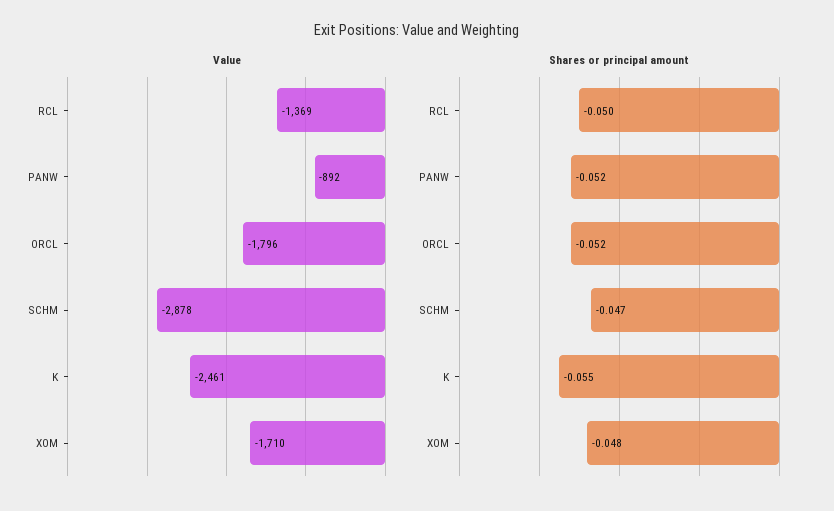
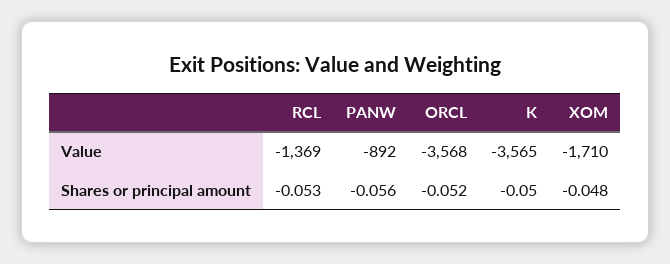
  {
    "Value": {
      "RCL": -1369,
      "PANW": -892,
-     "ORCL": -1796,
+     "ORCL": -3568,
-     "SCHM": -2878,
-     "K": -2461,
+     "K": -3565,
      "XOM": -1710
    },
    "Shares or principal amount": {
-     "RCL": -0.05,
+     "RCL": -0.053,
-     "PANW": -0.052,
+     "PANW": -0.056,
      "ORCL": -0.052,
-     "SCHM": -0.047,
-     "K": -0.055,
+     "K": -0.05,
      "XOM": -0.048
    }
  }

